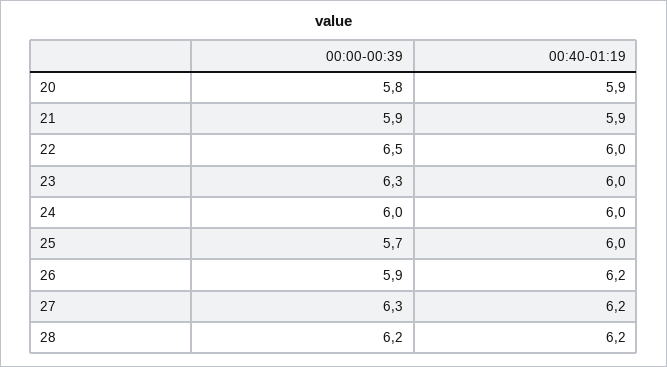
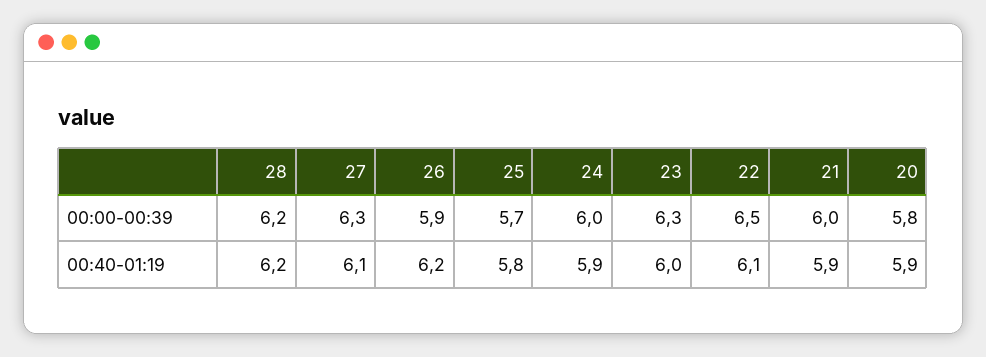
  {
    "00:00-00:39": {
      "20": 5.8,
-     "21": 5.9,
+     "21": 6,
      "22": 6.5,
      "23": 6.3,
      "24": 6,
      "25": 5.7,
      "26": 5.9,
      "27": 6.3,
      "28": 6.2
    },
    "00:40-01:19": {
      "20": 5.9,
      "21": 5.9,
-     "22": 6,
+     "22": 6.1,
      "23": 6,
-     "24": 6,
+     "24": 5.9,
-     "25": 6,
+     "25": 5.8,
      "26": 6.2,
-     "27": 6.2,
+     "27": 6.1,
      "28": 6.2
    }
  }

